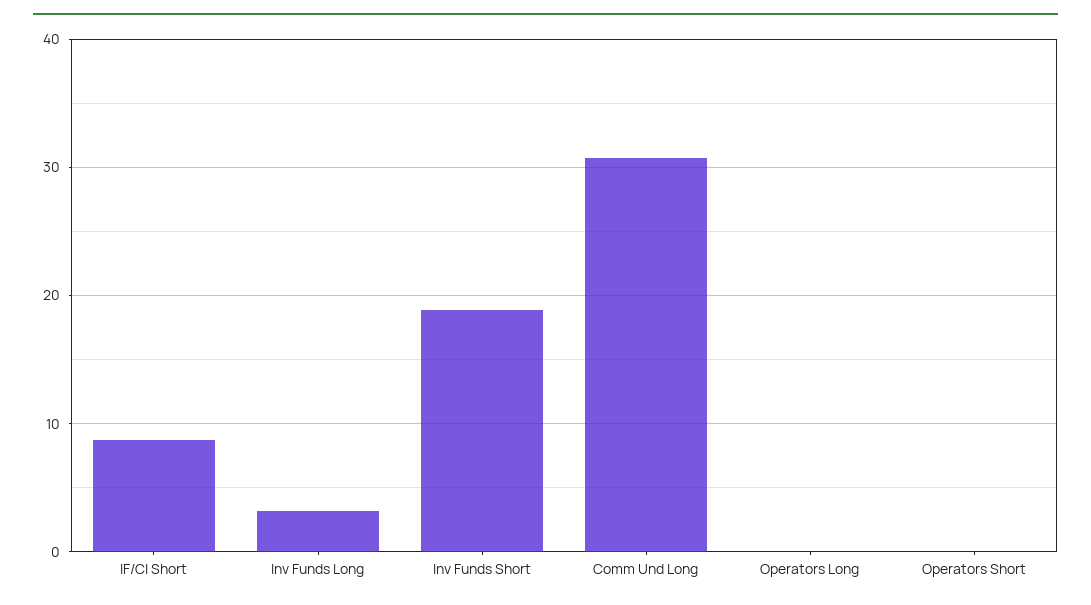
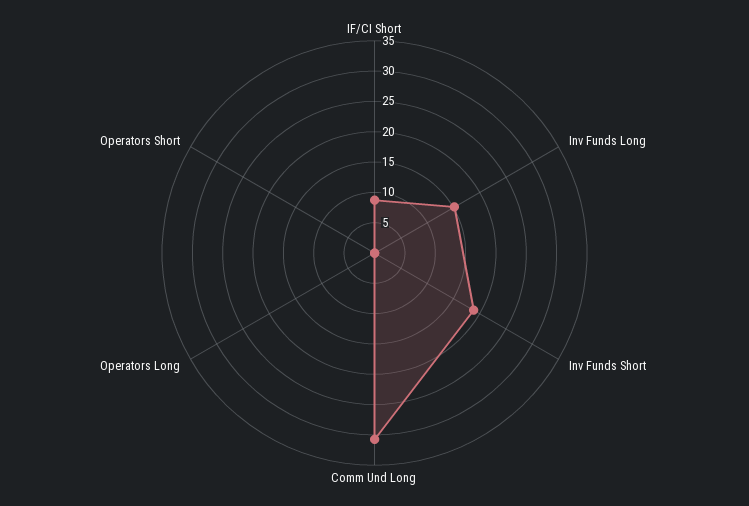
  {
    "IF/CI Short": 9,
-   "Inv Funds Long": 3,
+   "Inv Funds Long": 15,
    "Inv Funds Short": 19,
    "Comm Und Long": 31,
    "Operators Long": 0,
    "Operators Short": 0
  }

